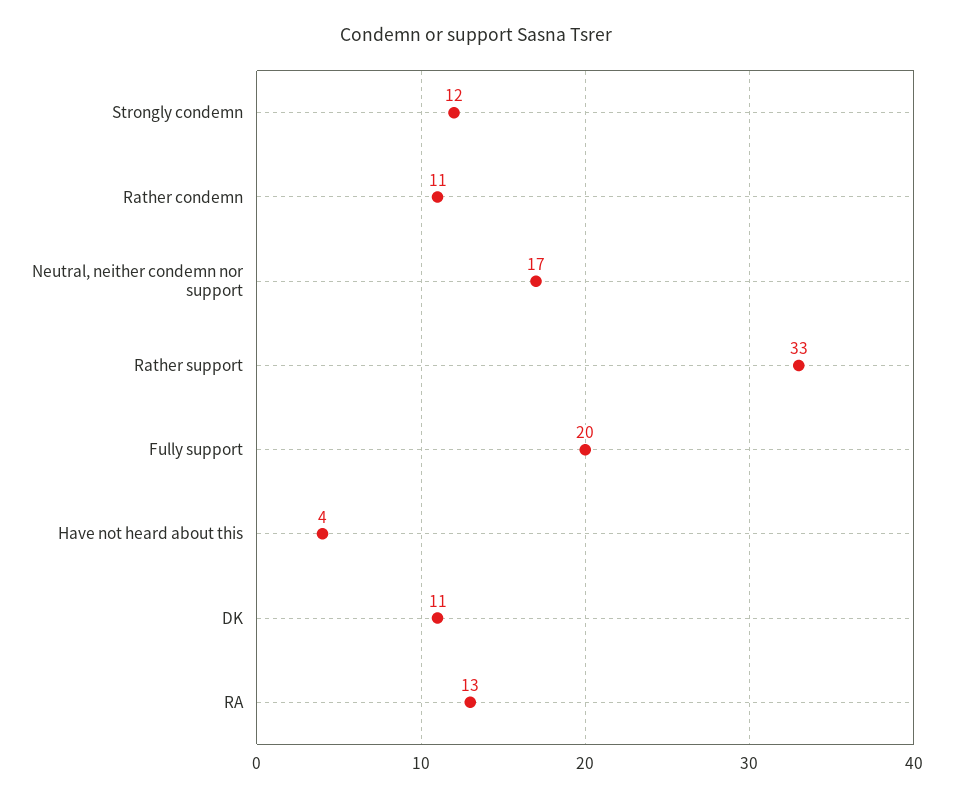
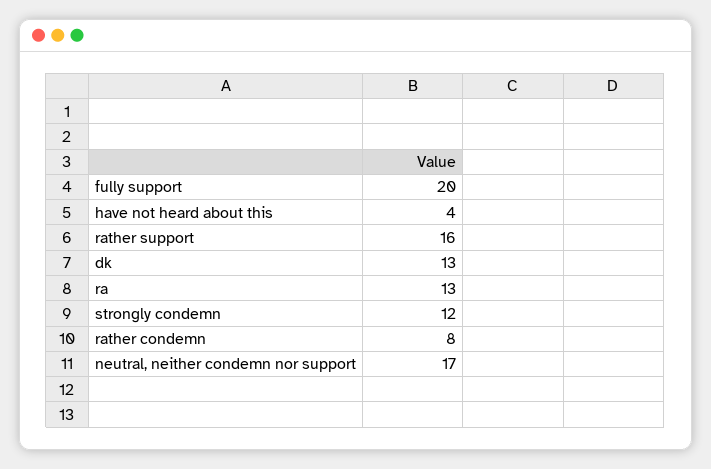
  {
    "Strongly condemn": 12,
-   "Rather condemn": 11,
+   "Rather condemn": 8,
    "Neutral, neither condemn nor support": 17,
-   "Rather support": 33,
+   "Rather support": 16,
    "Fully support": 20,
    "Have not heard about this": 4,
-   "DK": 11,
+   "DK": 13,
    "RA": 13
  }

